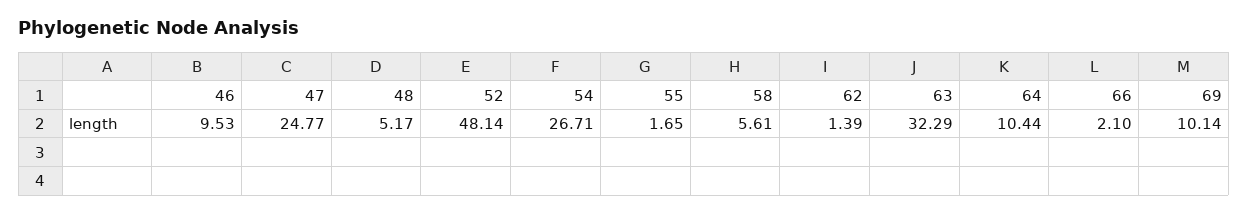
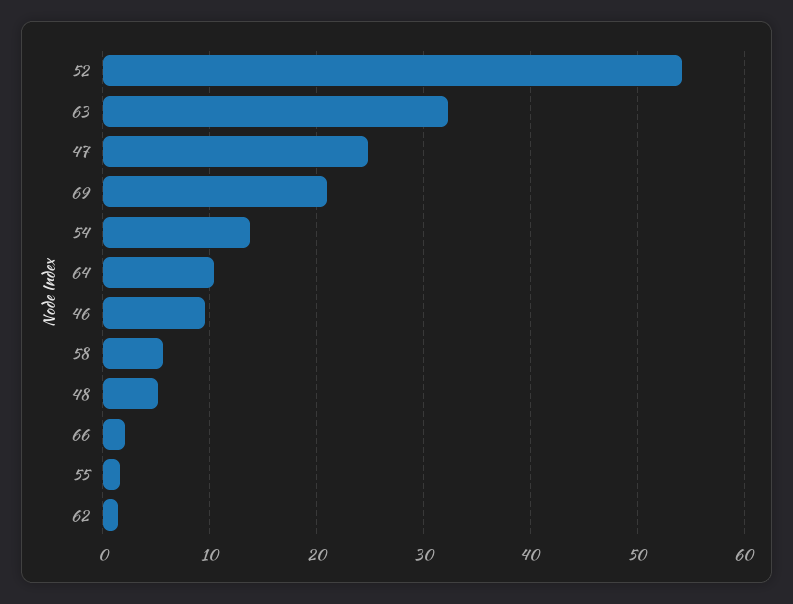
  {
    "46": 9.53,
    "47": 24.77,
    "48": 5.17,
-   "52": 48.14,
+   "52": 54,
-   "54": 26.71,
+   "54": 14,
    "55": 1.65,
    "58": 5.61,
    "62": 1.39,
    "63": 32.29,
    "64": 10.44,
    "66": 2.1,
-   "69": 10.14
+   "69": 21
  }

